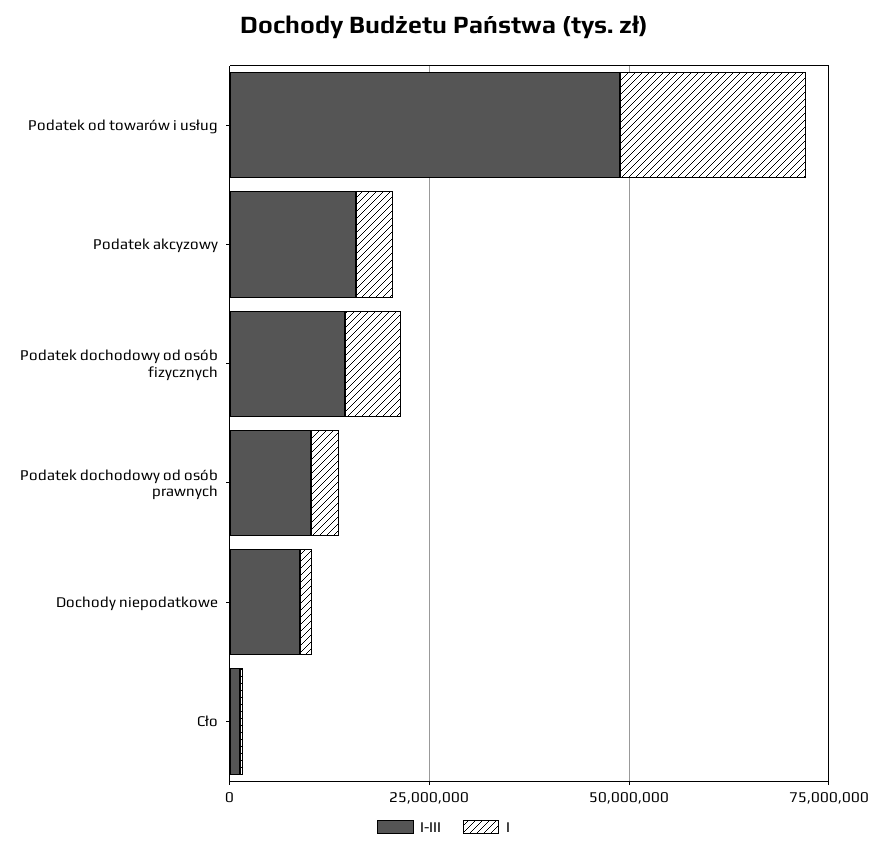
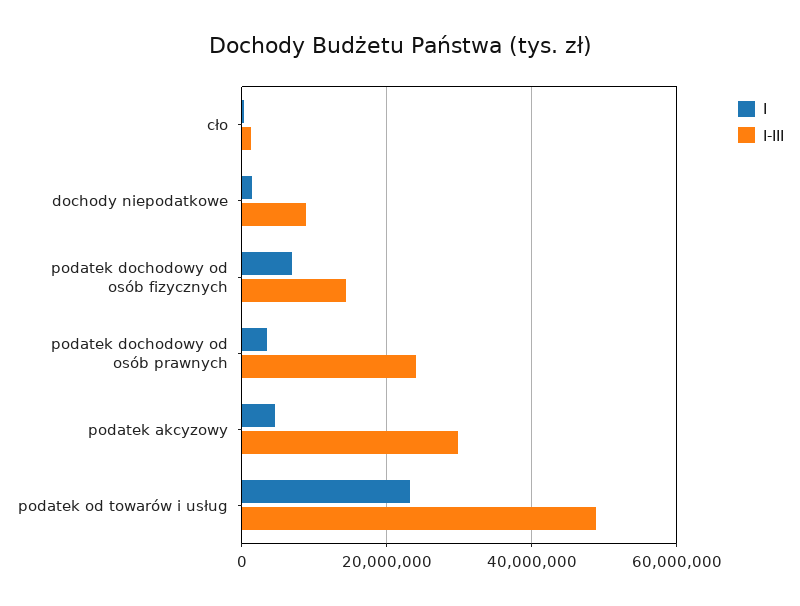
  {
    "I-III": {
      "Podatek od towarów i usług": 48000000,
-     "Podatek akcyzowy": 15000000,
+     "Podatek akcyzowy": 30000000,
      "Podatek dochodowy od osób fizycznych": 14000000,
-     "Podatek dochodowy od osób prawnych": 10000000,
+     "Podatek dochodowy od osób prawnych": 24000000,
      "Dochody niepodatkowe": 8000000,
      "Cło": 2000000
    },
    "I": {
      "Podatek od towarów i usług": 24000000,
      "Podatek akcyzowy": 4000000,
      "Podatek dochodowy od osób fizycznych": 8000000,
      "Podatek dochodowy od osób prawnych": 4000000,
      "Dochody niepodatkowe": 2000000,
      "Cło": 0
    }
  }

